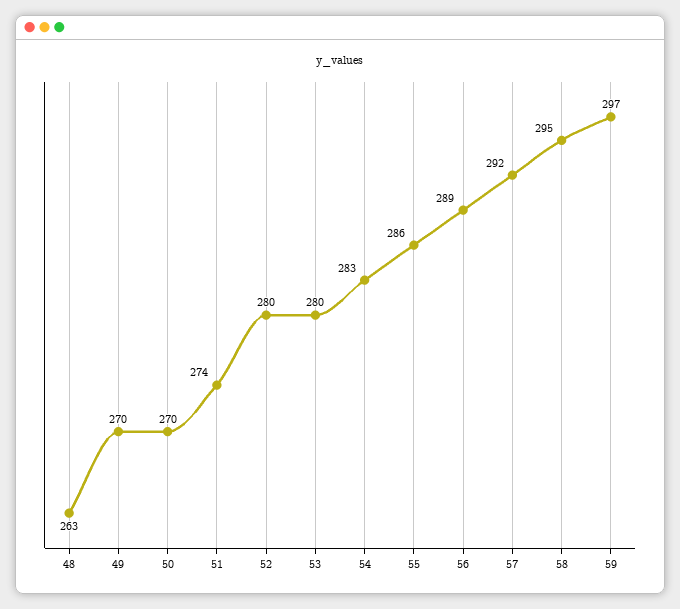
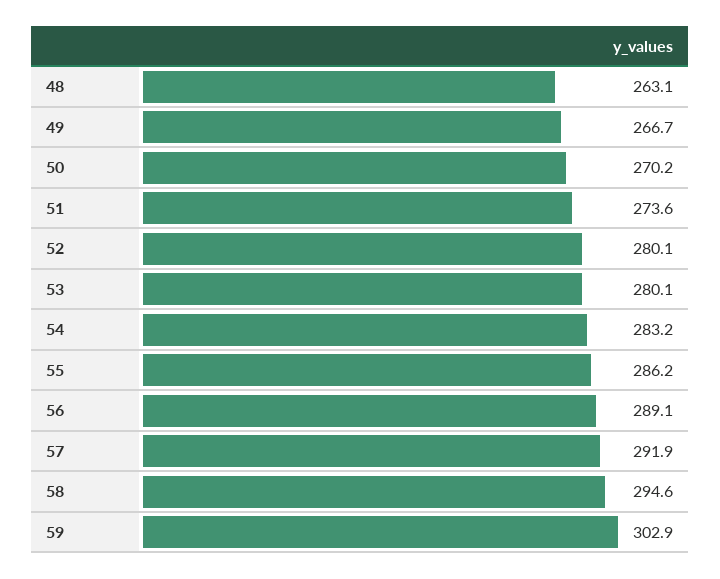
  {
    "48": 263.1,
-   "49": 270,
+   "49": 266.7,
    "50": 270.2,
    "51": 273.6,
    "52": 280.1,
    "53": 280.1,
    "54": 283.2,
    "55": 286.2,
    "56": 289.1,
    "57": 291.9,
    "58": 294.6,
-   "59": 297
+   "59": 302.9
  }

